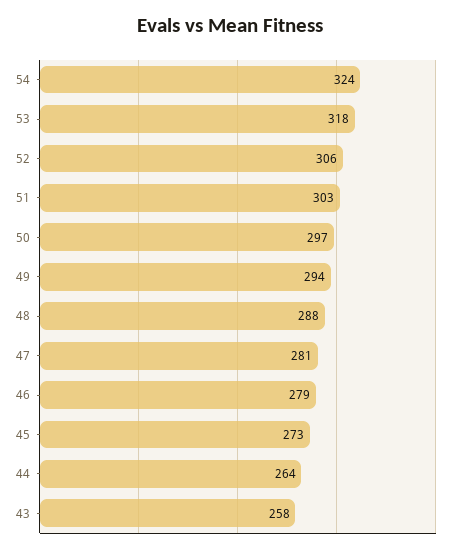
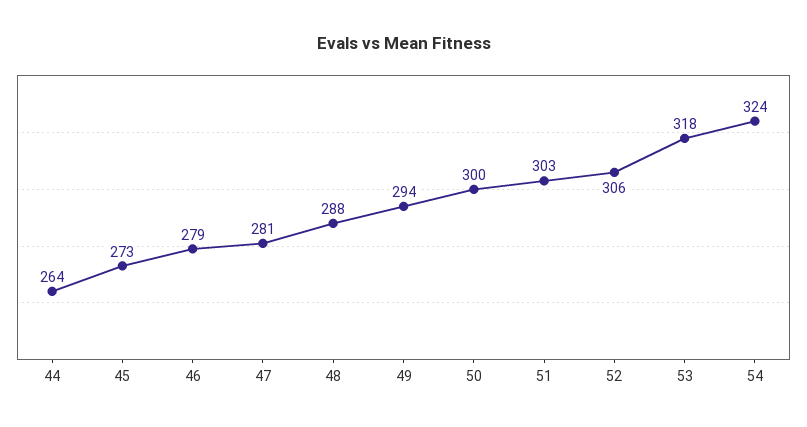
  {
    "54": 324,
    "53": 318,
    "52": 306,
    "51": 303,
-   "50": 297,
+   "50": 300,
    "49": 294,
    "48": 288,
    "47": 281,
    "46": 279,
    "45": 273,
-   "44": 264,
+   "44": 264
-   "43": 258
  }

